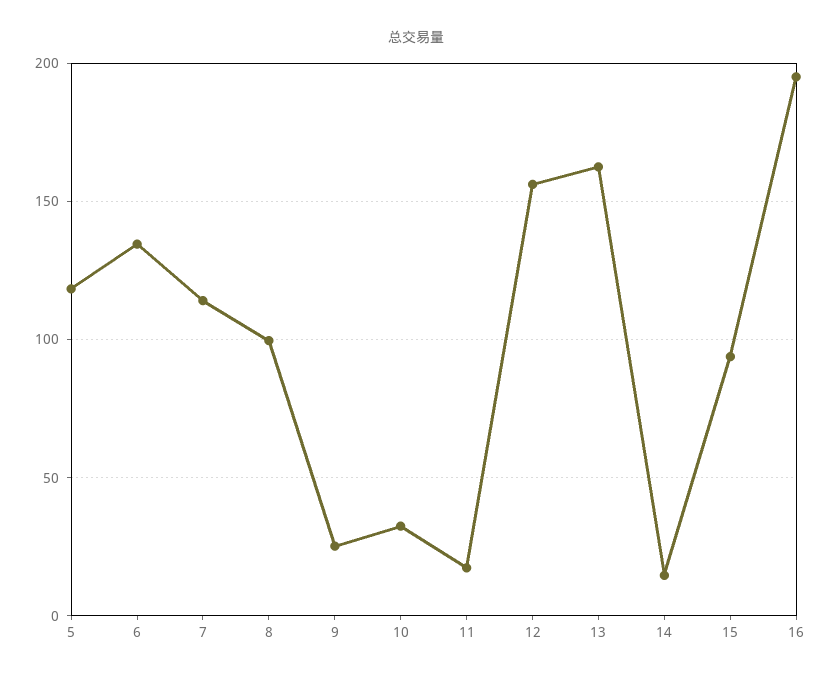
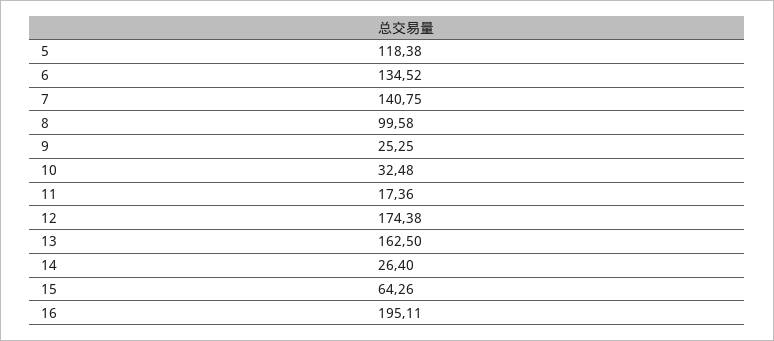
  {
    "5": 118.38,
    "6": 134.52,
-   "7": 115,
+   "7": 140.75,
    "8": 99.58,
    "9": 25.25,
    "10": 32.48,
    "11": 17.36,
-   "12": 155,
+   "12": 174.38,
    "13": 162.5,
-   "14": 15,
+   "14": 26.4,
-   "15": 95,
+   "15": 64.26,
    "16": 195.11
  }

